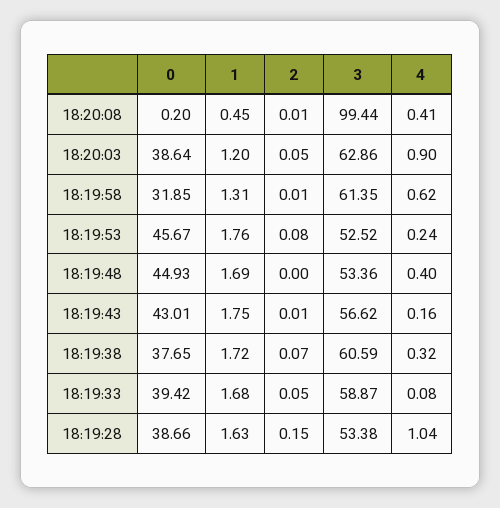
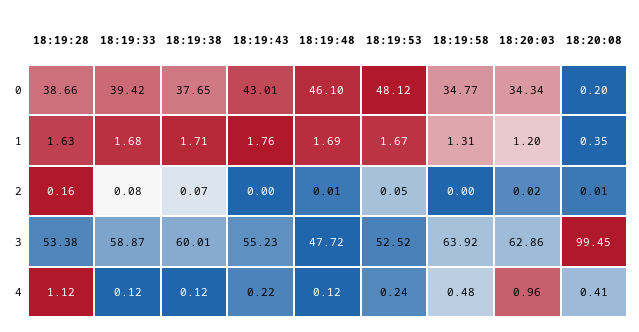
  {
    "0": {
      "18:20:08": 0.2,
-     "18:20:03": 38.64,
+     "18:20:03": 34.34,
-     "18:19:58": 31.85,
+     "18:19:58": 34.77,
-     "18:19:53": 45.67,
+     "18:19:53": 48.12,
-     "18:19:48": 44.93,
+     "18:19:48": 46.1,
      "18:19:43": 43.01,
      "18:19:38": 37.65,
      "18:19:33": 39.42,
      "18:19:28": 38.66
    },
    "1": {
-     "18:20:08": 0.45,
+     "18:20:08": 0.35,
      "18:20:03": 1.2,
      "18:19:58": 1.31,
-     "18:19:53": 1.76,
+     "18:19:53": 1.67,
      "18:19:48": 1.69,
-     "18:19:43": 1.75,
+     "18:19:43": 1.76,
-     "18:19:38": 1.72,
+     "18:19:38": 1.71,
      "18:19:33": 1.68,
      "18:19:28": 1.63
    },
    "2": {
      "18:20:08": 0.01,
-     "18:20:03": 0.05,
+     "18:20:03": 0.02,
-     "18:19:58": 0.01,
+     "18:19:58": 0,
-     "18:19:53": 0.08,
+     "18:19:53": 0.05,
-     "18:19:48": 0,
+     "18:19:48": 0.01,
-     "18:19:43": 0.01,
+     "18:19:43": 0,
      "18:19:38": 0.07,
-     "18:19:33": 0.05,
+     "18:19:33": 0.08,
-     "18:19:28": 0.15
+     "18:19:28": 0.16
    },
    "3": {
-     "18:20:08": 99.44,
+     "18:20:08": 99.45,
      "18:20:03": 62.86,
-     "18:19:58": 61.35,
+     "18:19:58": 63.92,
      "18:19:53": 52.52,
-     "18:19:48": 53.36,
+     "18:19:48": 47.72,
-     "18:19:43": 56.62,
+     "18:19:43": 55.23,
-     "18:19:38": 60.59,
+     "18:19:38": 60.01,
      "18:19:33": 58.87,
      "18:19:28": 53.38
    },
    "4": {
      "18:20:08": 0.41,
-     "18:20:03": 0.9,
+     "18:20:03": 0.96,
-     "18:19:58": 0.62,
+     "18:19:58": 0.48,
      "18:19:53": 0.24,
-     "18:19:48": 0.4,
+     "18:19:48": 0.12,
-     "18:19:43": 0.16,
+     "18:19:43": 0.22,
-     "18:19:38": 0.32,
+     "18:19:38": 0.12,
-     "18:19:33": 0.08,
+     "18:19:33": 0.12,
-     "18:19:28": 1.04
+     "18:19:28": 1.12
    }
  }

